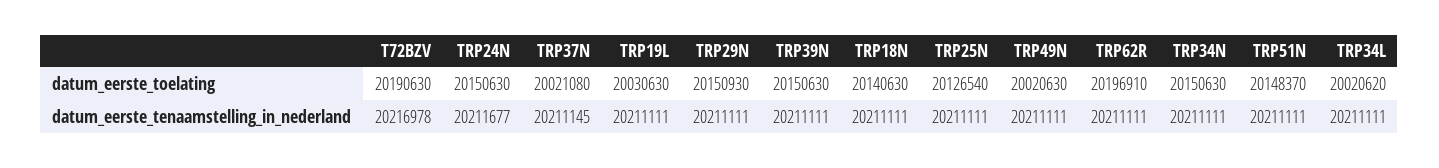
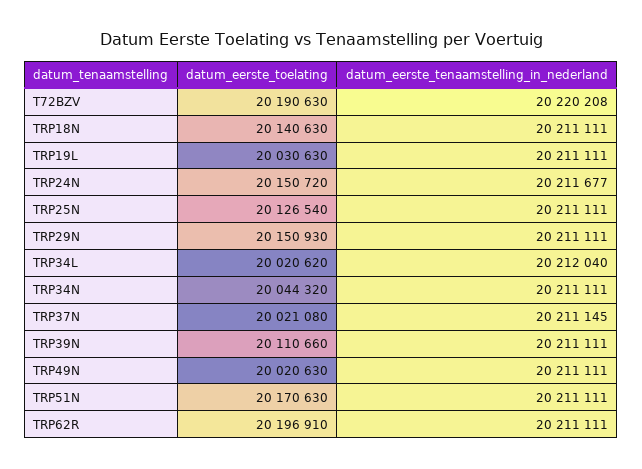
  {
    "T72BZV": {
      "datum_eerste_toelating": 20190630,
-     "datum_eerste_tenaamstelling_in_nederland": 20216978
+     "datum_eerste_tenaamstelling_in_nederland": 20220208
    },
    "TRP24N": {
-     "datum_eerste_toelating": 20150630,
+     "datum_eerste_toelating": 20150720,
      "datum_eerste_tenaamstelling_in_nederland": 20211677
    },
    "TRP37N": {
      "datum_eerste_toelating": 20021080,
      "datum_eerste_tenaamstelling_in_nederland": 20211145
    },
    "TRP19L": {
      "datum_eerste_toelating": 20030630,
      "datum_eerste_tenaamstelling_in_nederland": 20211111
    },
    "TRP29N": {
      "datum_eerste_toelating": 20150930,
      "datum_eerste_tenaamstelling_in_nederland": 20211111
    },
    "TRP39N": {
-     "datum_eerste_toelating": 20150630,
+     "datum_eerste_toelating": 20110660,
      "datum_eerste_tenaamstelling_in_nederland": 20211111
    },
    "TRP18N": {
      "datum_eerste_toelating": 20140630,
      "datum_eerste_tenaamstelling_in_nederland": 20211111
    },
    "TRP25N": {
      "datum_eerste_toelating": 20126540,
      "datum_eerste_tenaamstelling_in_nederland": 20211111
    },
    "TRP49N": {
      "datum_eerste_toelating": 20020630,
      "datum_eerste_tenaamstelling_in_nederland": 20211111
    },
    "TRP62R": {
      "datum_eerste_toelating": 20196910,
      "datum_eerste_tenaamstelling_in_nederland": 20211111
    },
    "TRP34N": {
-     "datum_eerste_toelating": 20150630,
+     "datum_eerste_toelating": 20044320,
      "datum_eerste_tenaamstelling_in_nederland": 20211111
    },
    "TRP51N": {
-     "datum_eerste_toelating": 20148370,
+     "datum_eerste_toelating": 20170630,
      "datum_eerste_tenaamstelling_in_nederland": 20211111
    },
    "TRP34L": {
      "datum_eerste_toelating": 20020620,
-     "datum_eerste_tenaamstelling_in_nederland": 20211111
+     "datum_eerste_tenaamstelling_in_nederland": 20212040
    }
  }

